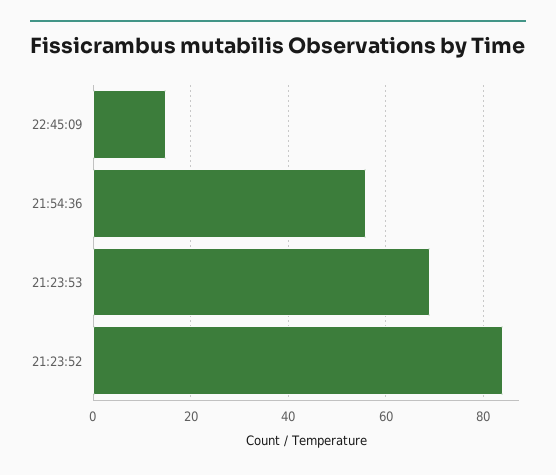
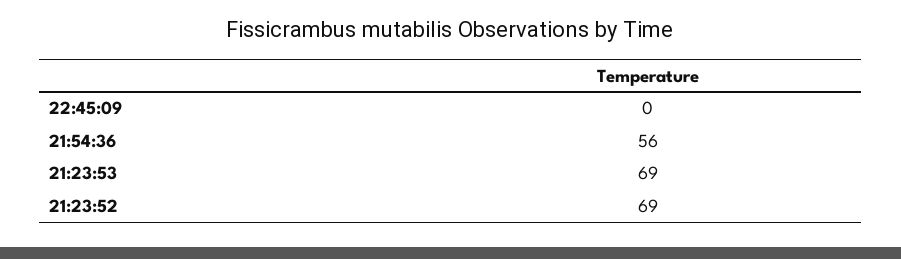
  {
-   "22:45:09": 15,
+   "22:45:09": 0,
    "21:54:36": 56,
    "21:23:53": 69,
-   "21:23:52": 85
+   "21:23:52": 69
  }

